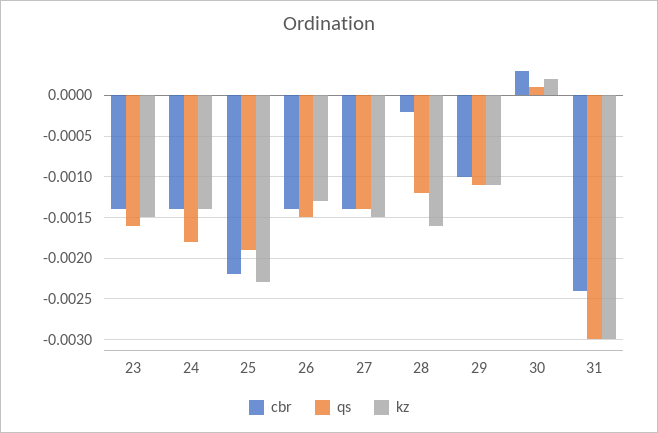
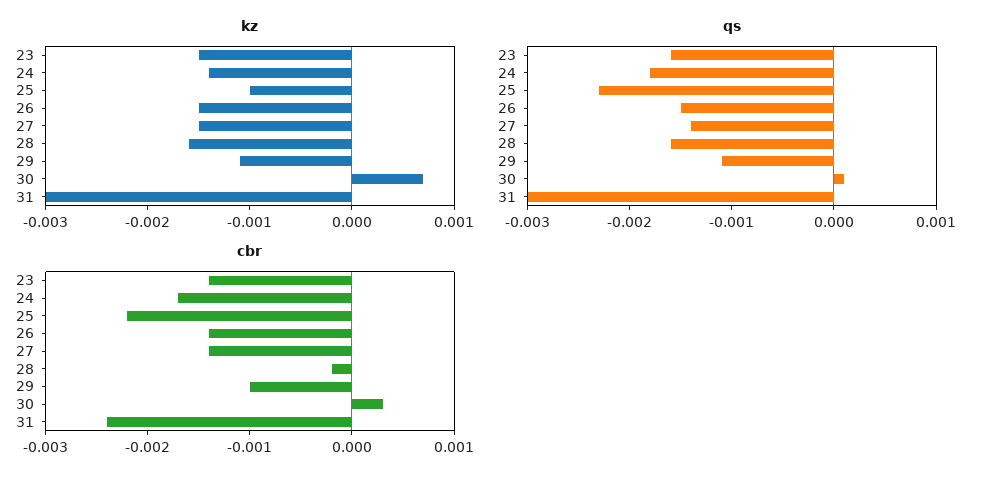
  {
    "cbr": {
      "23": -0.0014,
-     "24": -0.0014,
+     "24": -0.0017,
      "25": -0.0022,
      "26": -0.0014,
      "27": -0.0014,
      "28": -0.0002,
      "29": -0.001,
      "30": 0.0003,
      "31": -0.0024
    },
    "qs": {
      "23": -0.0016,
      "24": -0.0018,
-     "25": -0.0019,
+     "25": -0.0023,
      "26": -0.0015,
      "27": -0.0014,
-     "28": -0.0012,
+     "28": -0.0016,
      "29": -0.0011,
      "30": 0.0001,
      "31": -0.003
    },
    "kz": {
      "23": -0.0015,
      "24": -0.0014,
-     "25": -0.0023,
+     "25": -0.001,
-     "26": -0.0013,
+     "26": -0.0015,
      "27": -0.0015,
      "28": -0.0016,
      "29": -0.0011,
-     "30": 0.0002,
+     "30": 0.0007,
      "31": -0.003
    }
  }

